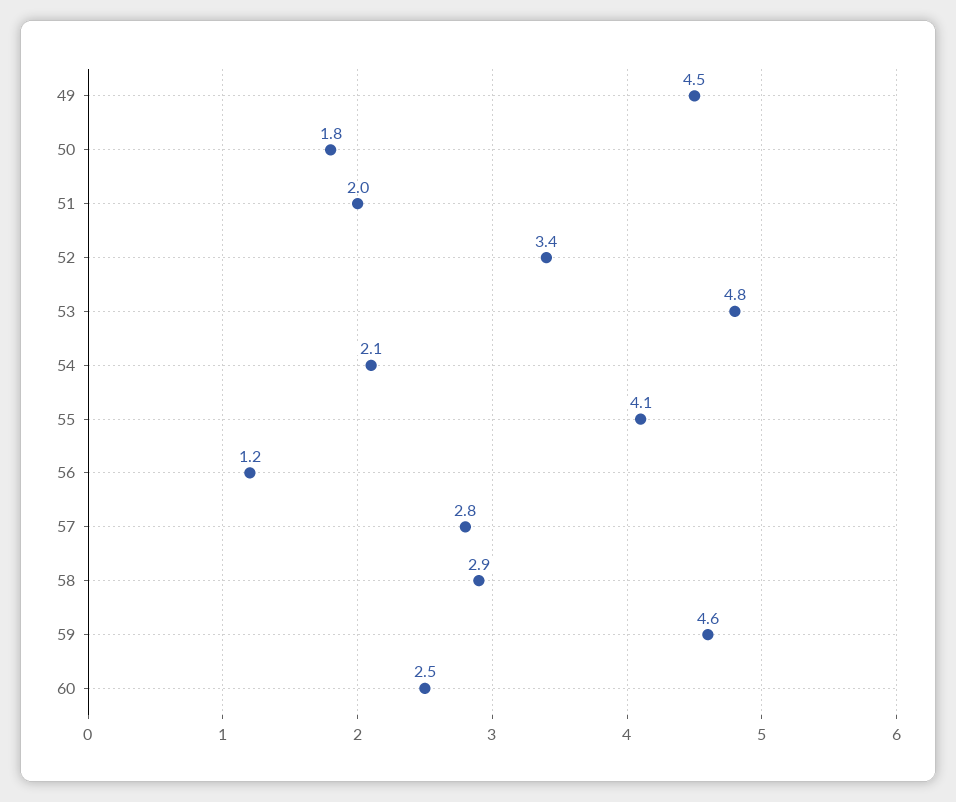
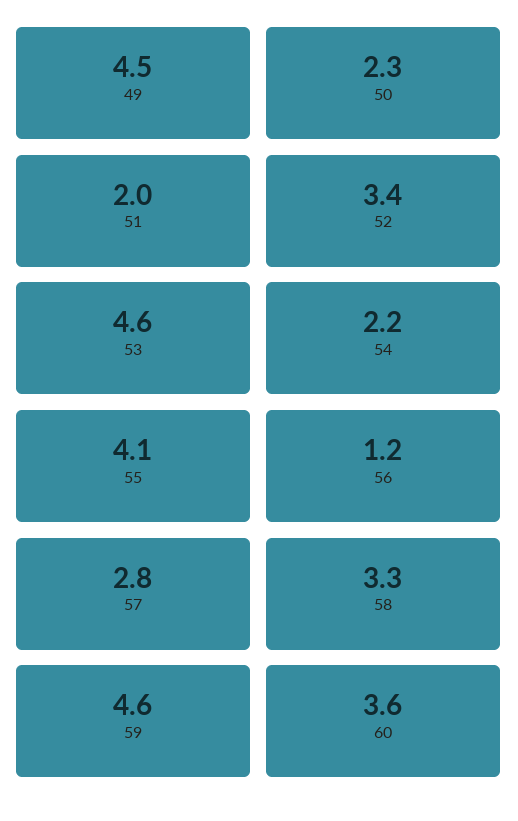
  {
    "49": 4.5,
-   "50": 1.8,
+   "50": 2.3,
    "51": 2,
    "52": 3.4,
-   "53": 4.8,
+   "53": 4.6,
-   "54": 2.1,
+   "54": 2.2,
    "55": 4.1,
    "56": 1.2,
    "57": 2.8,
-   "58": 2.9,
+   "58": 3.3,
    "59": 4.6,
-   "60": 2.5
+   "60": 3.6
  }

